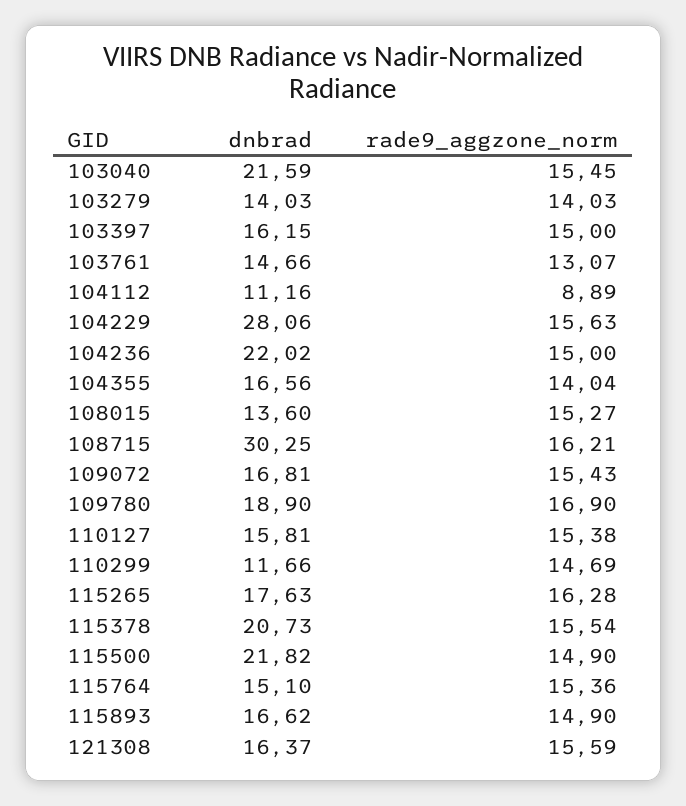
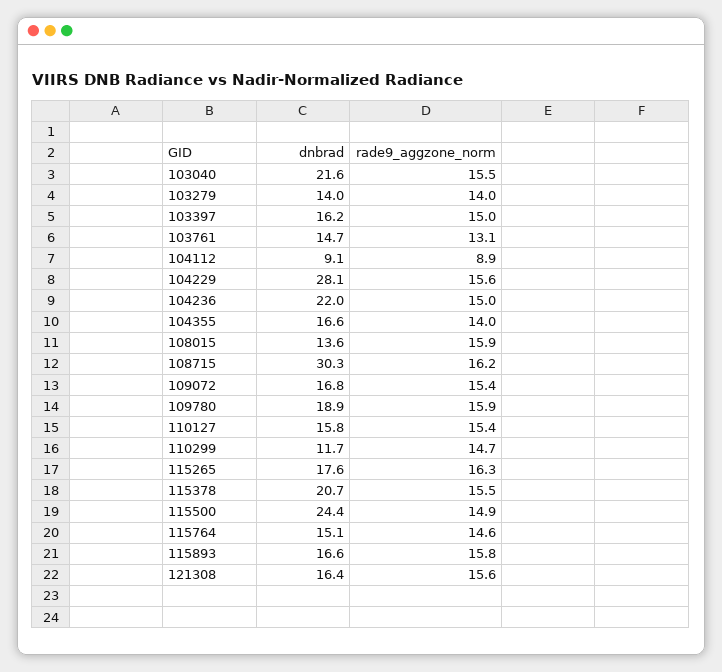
  {
    "dnbrad": {
      "103040": 21.59,
      "103279": 14.03,
      "103397": 16.15,
      "103761": 14.66,
-     "104112": 11.16,
+     "104112": 9.1,
      "104229": 28.06,
      "104236": 22.02,
      "104355": 16.56,
      "108015": 13.6,
      "108715": 30.25,
      "109072": 16.81,
      "109780": 18.9,
      "110127": 15.81,
      "110299": 11.66,
      "115265": 17.63,
      "115378": 20.73,
-     "115500": 21.82,
+     "115500": 24.4,
      "115764": 15.1,
      "115893": 16.62,
      "121308": 16.37
    },
    "rade9_aggzone_norm": {
      "103040": 15.45,
      "103279": 14.03,
      "103397": 15,
      "103761": 13.07,
      "104112": 8.89,
      "104229": 15.63,
      "104236": 15,
      "104355": 14.04,
-     "108015": 15.27,
+     "108015": 15.9,
      "108715": 16.21,
      "109072": 15.43,
-     "109780": 16.9,
+     "109780": 15.9,
      "110127": 15.38,
      "110299": 14.69,
      "115265": 16.28,
      "115378": 15.54,
      "115500": 14.9,
-     "115764": 15.36,
+     "115764": 14.6,
-     "115893": 14.9,
+     "115893": 15.8,
      "121308": 15.59
    }
  }

